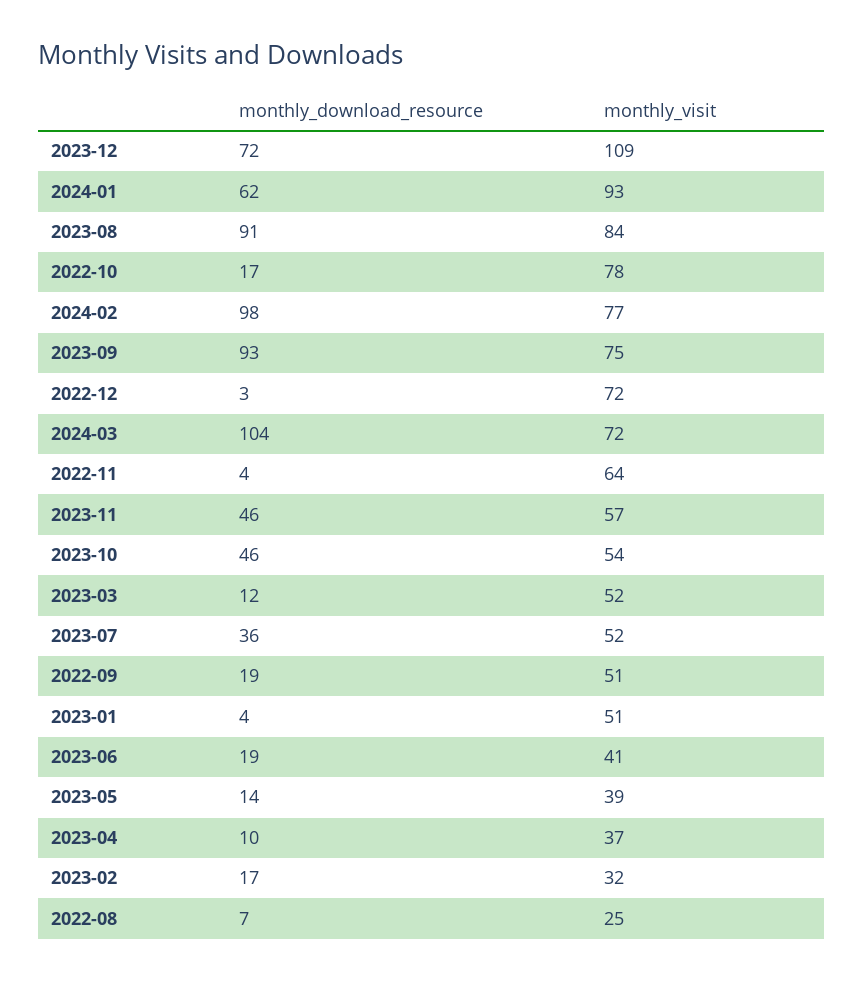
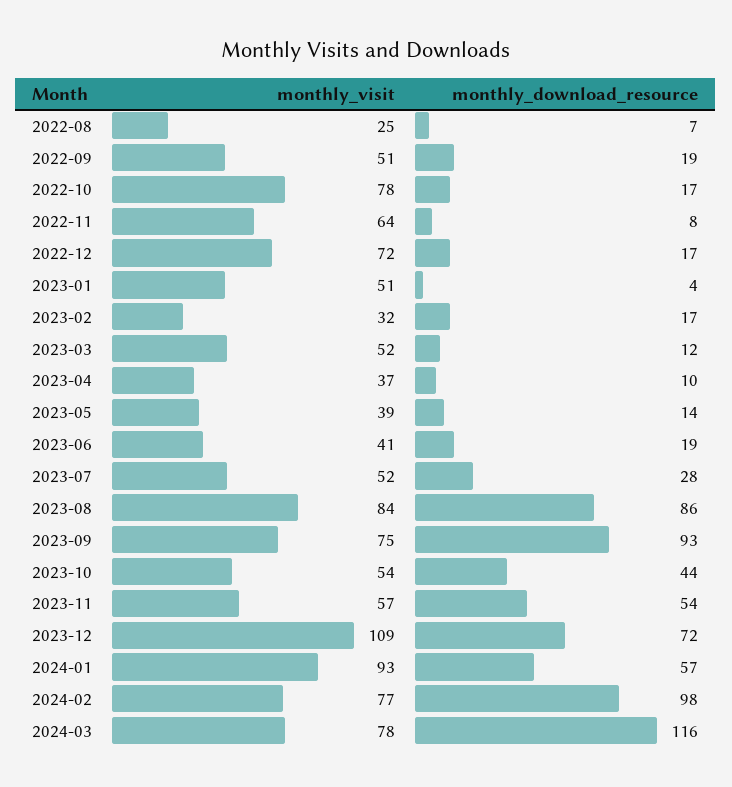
  {
    "monthly_download_resource": {
      "2023-12": 72,
-     "2024-01": 62,
+     "2024-01": 57,
-     "2023-08": 91,
+     "2023-08": 86,
      "2022-10": 17,
      "2024-02": 98,
      "2023-09": 93,
-     "2022-12": 3,
+     "2022-12": 17,
-     "2024-03": 104,
+     "2024-03": 116,
-     "2022-11": 4,
+     "2022-11": 8,
-     "2023-11": 46,
+     "2023-11": 54,
-     "2023-10": 46,
+     "2023-10": 44,
      "2023-03": 12,
-     "2023-07": 36,
+     "2023-07": 28,
      "2022-09": 19,
      "2023-01": 4,
      "2023-06": 19,
      "2023-05": 14,
      "2023-04": 10,
      "2023-02": 17,
      "2022-08": 7
    },
    "monthly_visit": {
      "2023-12": 109,
      "2024-01": 93,
      "2023-08": 84,
      "2022-10": 78,
      "2024-02": 77,
      "2023-09": 75,
      "2022-12": 72,
-     "2024-03": 72,
+     "2024-03": 78,
      "2022-11": 64,
      "2023-11": 57,
      "2023-10": 54,
      "2023-03": 52,
      "2023-07": 52,
      "2022-09": 51,
      "2023-01": 51,
      "2023-06": 41,
      "2023-05": 39,
      "2023-04": 37,
      "2023-02": 32,
      "2022-08": 25
    }
  }

